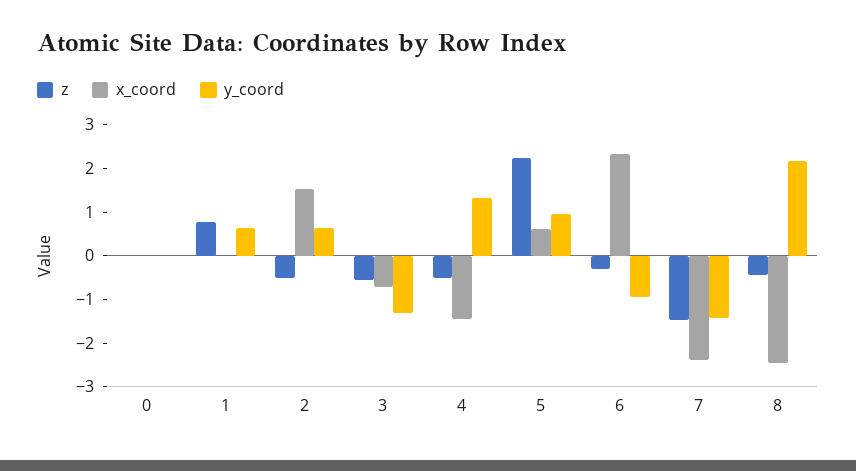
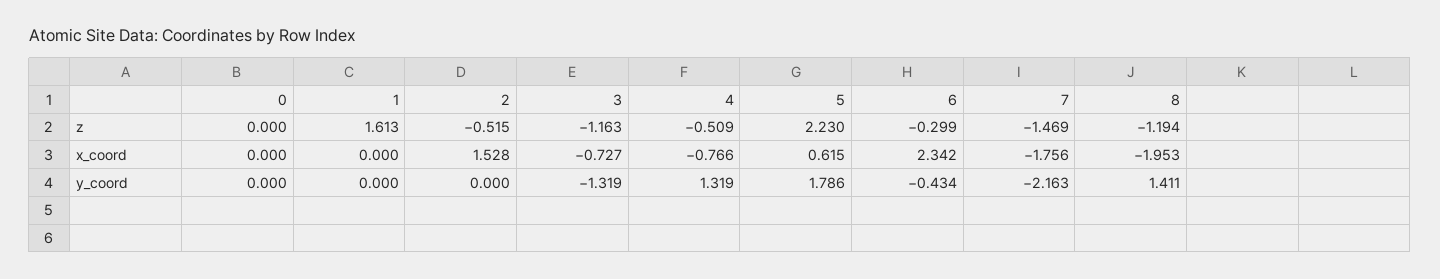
  {
    "z": {
      "0": 0,
-     "1": 0.8,
+     "1": 1.613,
      "2": -0.515,
-     "3": -0.6,
+     "3": -1.163,
      "4": -0.509,
      "5": 2.23,
      "6": -0.299,
      "7": -1.469,
-     "8": -0.4
+     "8": -1.194
    },
    "x_coord": {
      "0": 0,
      "1": 0,
      "2": 1.528,
      "3": -0.727,
-     "4": -1.4,
+     "4": -0.766,
      "5": 0.615,
      "6": 2.342,
-     "7": -2.4,
+     "7": -1.756,
-     "8": -2.4
+     "8": -1.953
    },
    "y_coord": {
      "0": 0,
-     "1": 0.6,
+     "1": 0,
-     "2": 0.6,
+     "2": 0,
      "3": -1.319,
      "4": 1.319,
-     "5": 1,
+     "5": 1.786,
-     "6": -1,
+     "6": -0.434,
-     "7": -1.4,
+     "7": -2.163,
-     "8": 2.2
+     "8": 1.411
    }
  }

